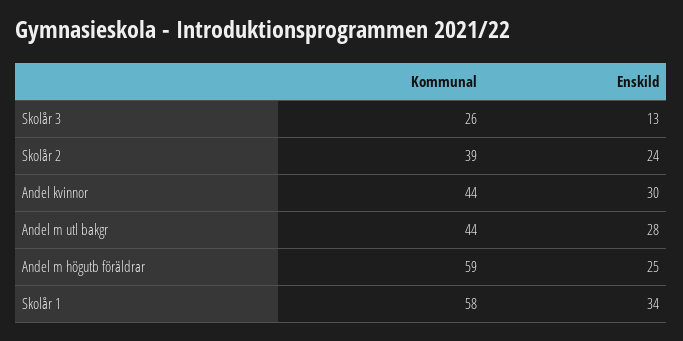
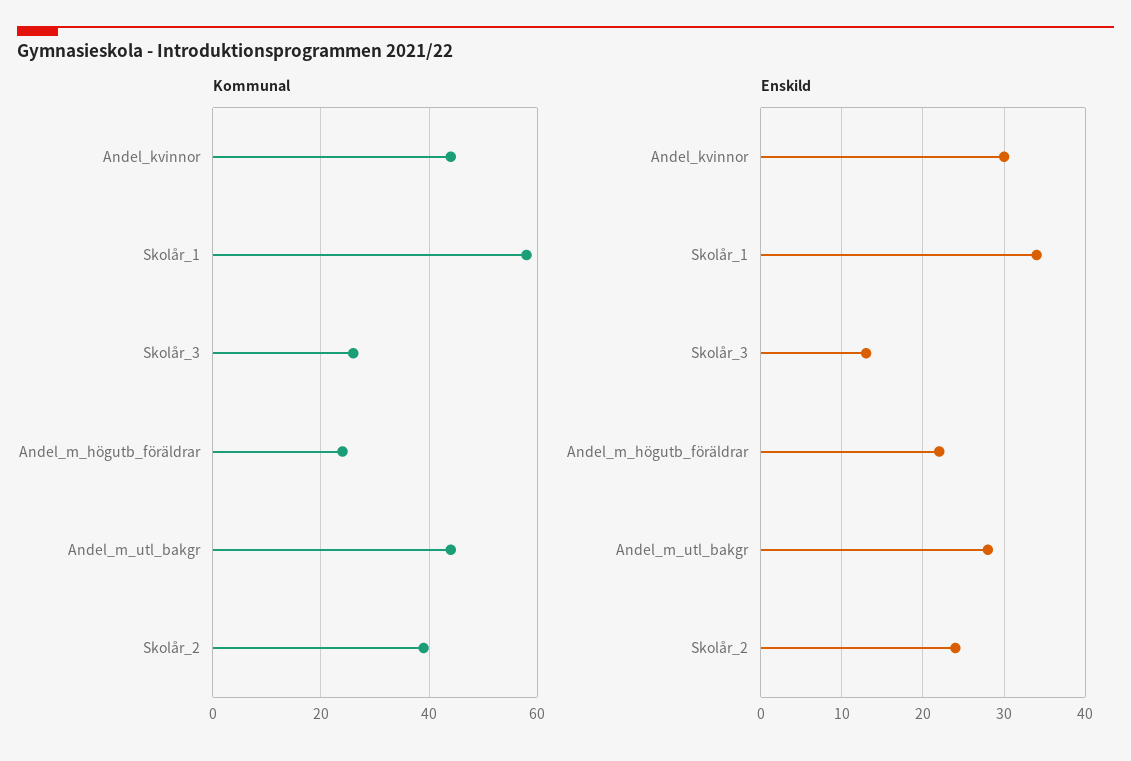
  {
    "Kommunal": {
      "Skolår 3": 26,
      "Skolår 2": 39,
      "Andel kvinnor": 44,
      "Andel m utl bakgr": 44,
-     "Andel m högutb föräldrar": 59,
+     "Andel m högutb föräldrar": 25,
      "Skolår 1": 58
    },
    "Enskild": {
      "Skolår 3": 13,
      "Skolår 2": 24,
      "Andel kvinnor": 30,
      "Andel m utl bakgr": 28,
-     "Andel m högutb föräldrar": 25,
+     "Andel m högutb föräldrar": 22,
      "Skolår 1": 34
    }
  }

